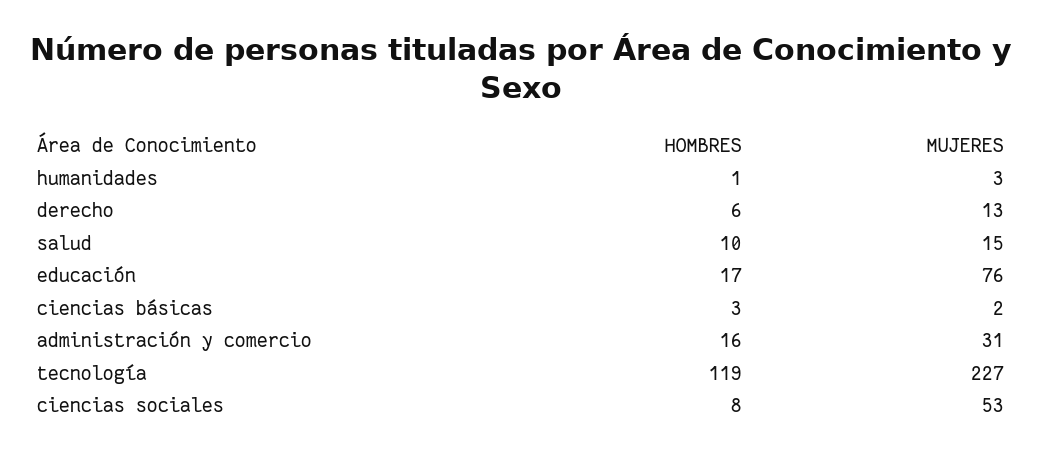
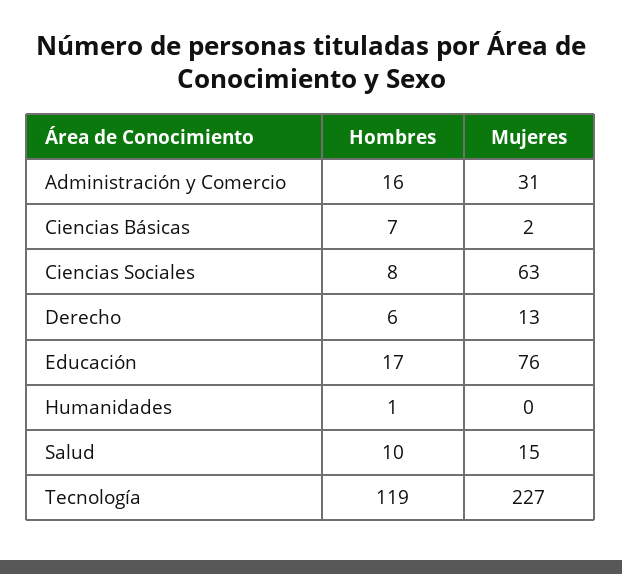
  {
    "HOMBRES": {
      "humanidades": 1,
      "derecho": 6,
      "salud": 10,
      "educación": 17,
-     "ciencias básicas": 3,
+     "ciencias básicas": 7,
      "administración y comercio": 16,
      "tecnología": 119,
      "ciencias sociales": 8
    },
    "MUJERES": {
-     "humanidades": 3,
+     "humanidades": 0,
      "derecho": 13,
      "salud": 15,
      "educación": 76,
      "ciencias básicas": 2,
      "administración y comercio": 31,
      "tecnología": 227,
-     "ciencias sociales": 53
+     "ciencias sociales": 63
    }
  }

